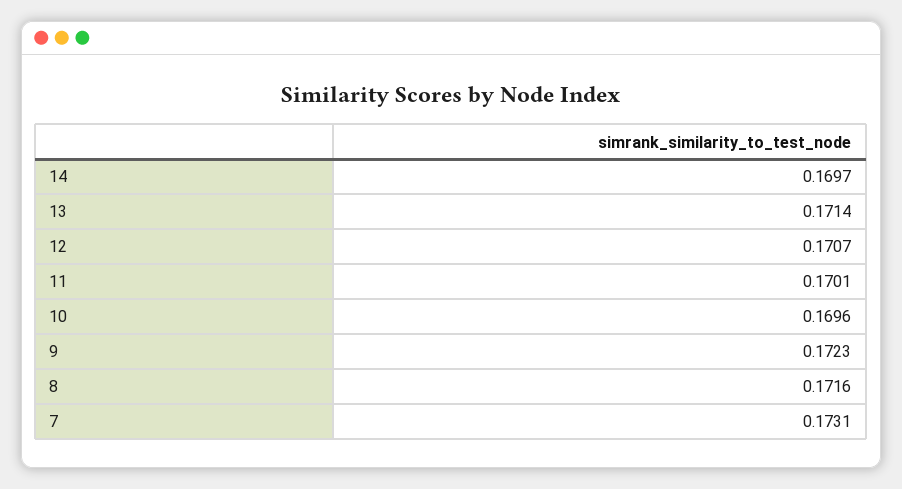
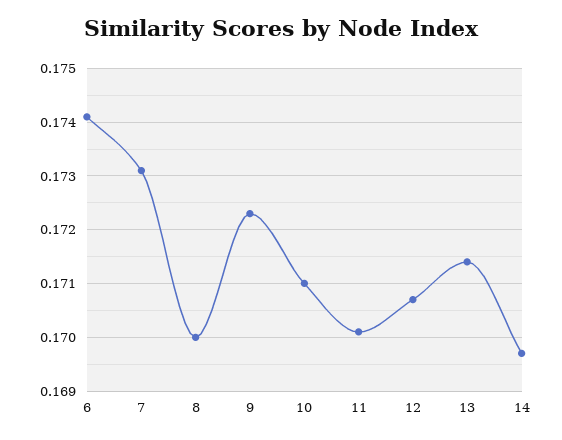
  {
    "14": 0.1697,
    "13": 0.1714,
    "12": 0.1707,
    "11": 0.1701,
-   "10": 0.1696,
+   "10": 0.171,
    "9": 0.1723,
-   "8": 0.1716,
+   "8": 0.17,
-   "7": 0.1731
+   "7": 0.1731,
+   "6": 0.174
  }

